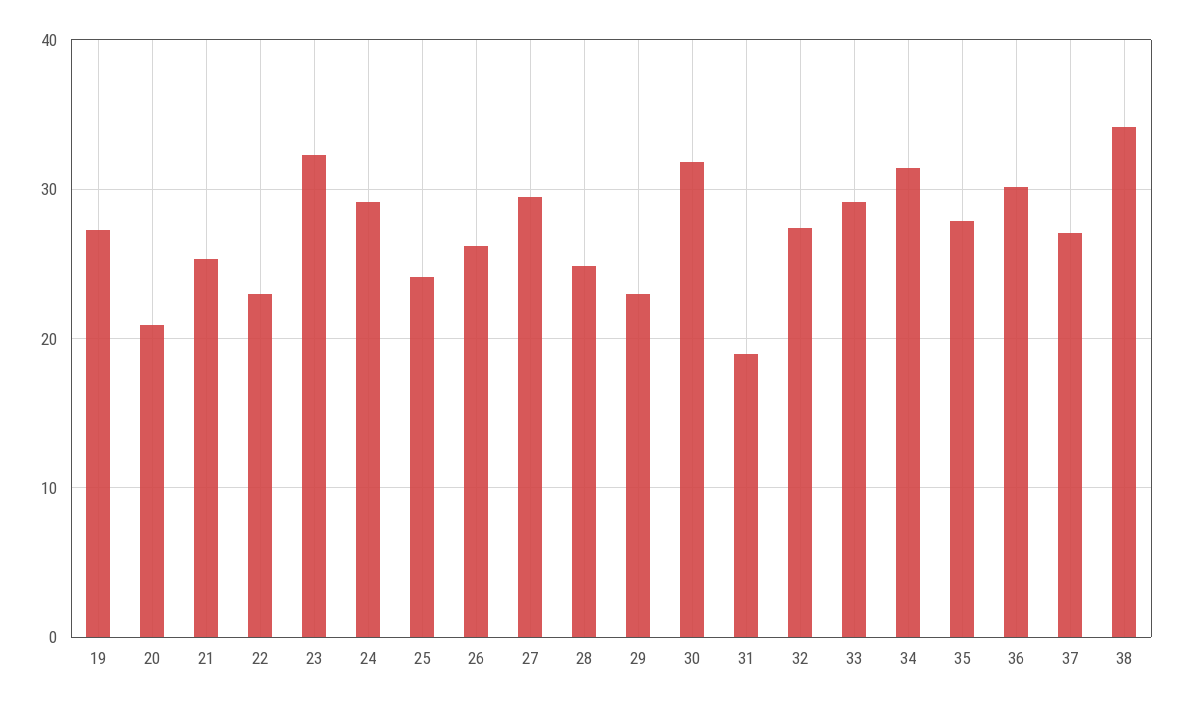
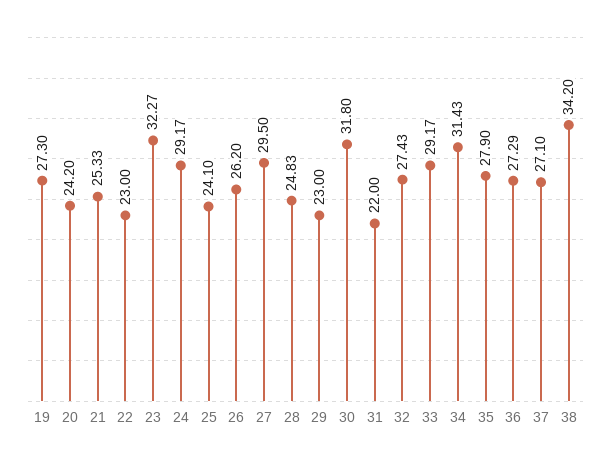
  {
    "19": 27.3,
-   "20": 21,
+   "20": 24.2,
    "21": 25.33,
    "22": 23,
    "23": 32.27,
    "24": 29.17,
    "25": 24.1,
    "26": 26.2,
    "27": 29.5,
    "28": 24.83,
    "29": 23,
    "30": 31.8,
-   "31": 19,
+   "31": 22,
    "32": 27.43,
    "33": 29.17,
    "34": 31.43,
    "35": 27.9,
-   "36": 30,
+   "36": 27.29,
    "37": 27.1,
    "38": 34.2
  }

